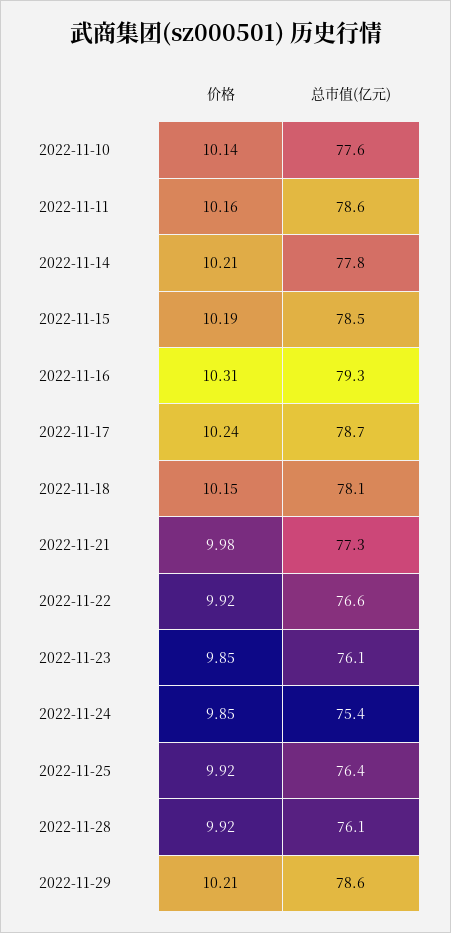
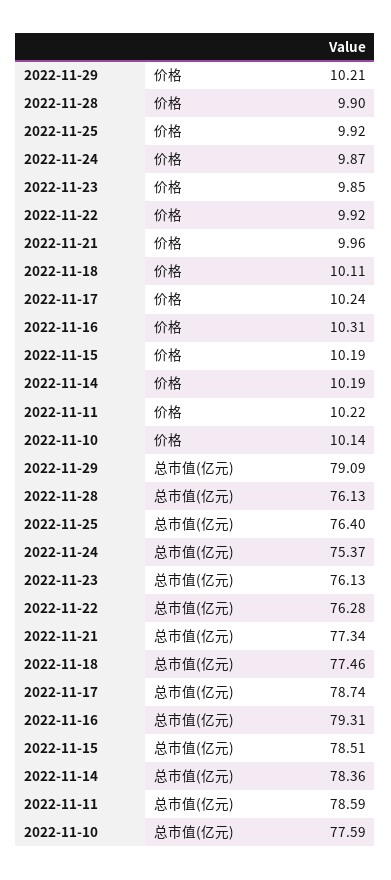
  {
    "价格": {
      "2022-11-10": 10.14,
-     "2022-11-11": 10.16,
+     "2022-11-11": 10.22,
-     "2022-11-14": 10.21,
+     "2022-11-14": 10.19,
      "2022-11-15": 10.19,
      "2022-11-16": 10.31,
      "2022-11-17": 10.24,
-     "2022-11-18": 10.15,
+     "2022-11-18": 10.11,
-     "2022-11-21": 9.98,
+     "2022-11-21": 9.96,
      "2022-11-22": 9.92,
      "2022-11-23": 9.85,
-     "2022-11-24": 9.85,
+     "2022-11-24": 9.87,
      "2022-11-25": 9.92,
-     "2022-11-28": 9.92,
+     "2022-11-28": 9.9,
      "2022-11-29": 10.21
    },
    "总市值(亿元)": {
      "2022-11-10": 77.59,
      "2022-11-11": 78.59,
-     "2022-11-14": 77.8,
+     "2022-11-14": 78.36,
      "2022-11-15": 78.51,
      "2022-11-16": 79.31,
      "2022-11-17": 78.74,
-     "2022-11-18": 78.1,
+     "2022-11-18": 77.46,
      "2022-11-21": 77.34,
-     "2022-11-22": 76.6,
+     "2022-11-22": 76.28,
      "2022-11-23": 76.13,
      "2022-11-24": 75.37,
      "2022-11-25": 76.4,
      "2022-11-28": 76.13,
-     "2022-11-29": 78.6
+     "2022-11-29": 79.09
    }
  }

